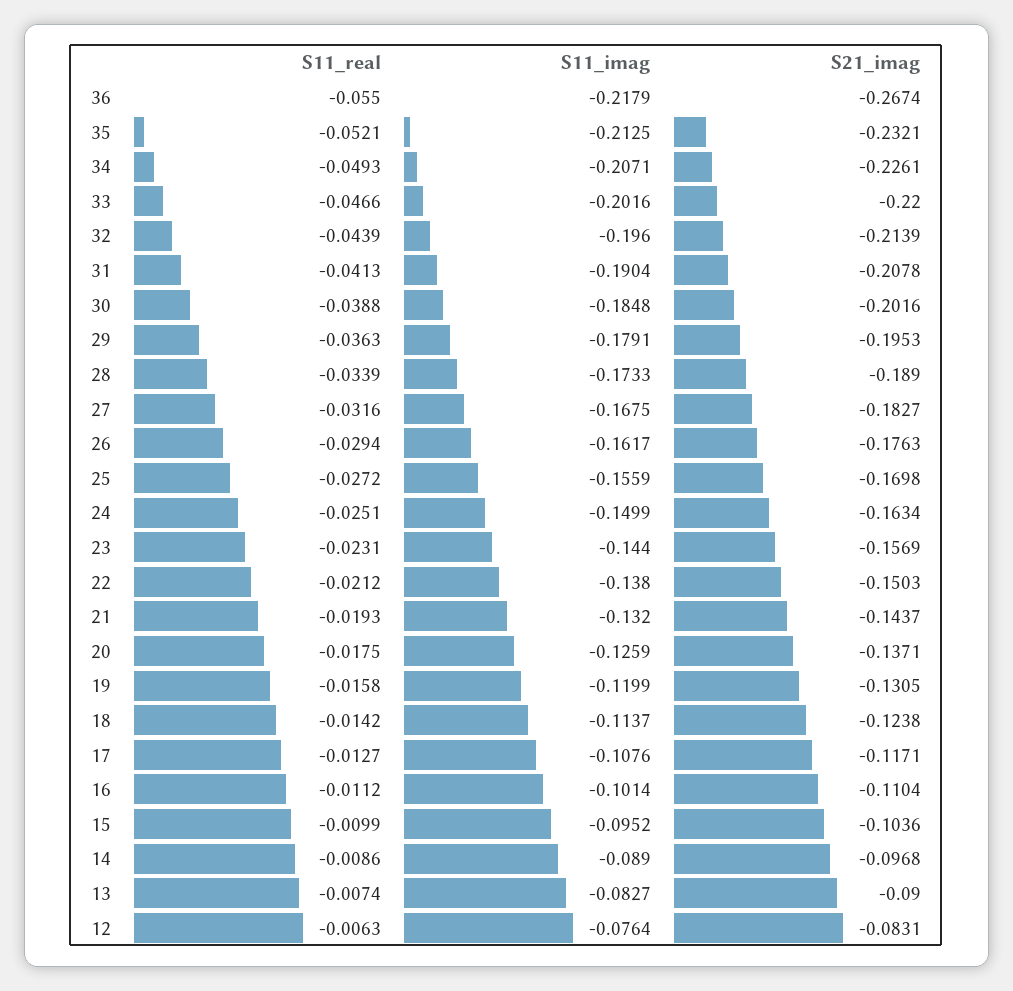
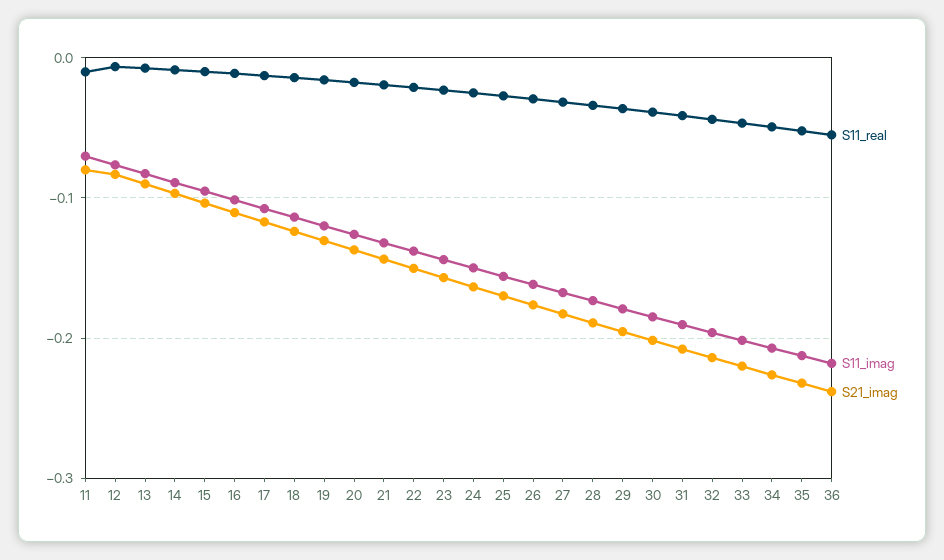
  {
    "S11_real": {
      "36": -0.055,
      "35": -0.0521,
      "34": -0.0493,
      "33": -0.0466,
      "32": -0.0439,
      "31": -0.0413,
      "30": -0.0388,
      "29": -0.0363,
      "28": -0.0339,
      "27": -0.0316,
      "26": -0.0294,
      "25": -0.0272,
      "24": -0.0251,
      "23": -0.0231,
      "22": -0.0212,
      "21": -0.0193,
      "20": -0.0175,
      "19": -0.0158,
      "18": -0.0142,
      "17": -0.0127,
      "16": -0.0112,
      "15": -0.0099,
      "14": -0.0086,
      "13": -0.0074,
-     "12": -0.0063
+     "12": -0.0063,
+     "11": -0.01
    },
    "S11_imag": {
      "36": -0.2179,
      "35": -0.2125,
      "34": -0.2071,
      "33": -0.2016,
      "32": -0.196,
      "31": -0.1904,
      "30": -0.1848,
      "29": -0.1791,
      "28": -0.1733,
      "27": -0.1675,
      "26": -0.1617,
      "25": -0.1559,
      "24": -0.1499,
      "23": -0.144,
      "22": -0.138,
      "21": -0.132,
      "20": -0.1259,
      "19": -0.1199,
      "18": -0.1137,
      "17": -0.1076,
      "16": -0.1014,
      "15": -0.0952,
      "14": -0.089,
      "13": -0.0827,
-     "12": -0.0764
+     "12": -0.0764,
+     "11": -0.07
    },
    "S21_imag": {
-     "36": -0.2674,
+     "36": -0.24,
      "35": -0.2321,
      "34": -0.2261,
      "33": -0.22,
      "32": -0.2139,
      "31": -0.2078,
      "30": -0.2016,
      "29": -0.1953,
      "28": -0.189,
      "27": -0.1827,
      "26": -0.1763,
      "25": -0.1698,
      "24": -0.1634,
      "23": -0.1569,
      "22": -0.1503,
      "21": -0.1437,
      "20": -0.1371,
      "19": -0.1305,
      "18": -0.1238,
      "17": -0.1171,
      "16": -0.1104,
      "15": -0.1036,
      "14": -0.0968,
      "13": -0.09,
-     "12": -0.0831
+     "12": -0.0831,
+     "11": -0.08
    }
  }

